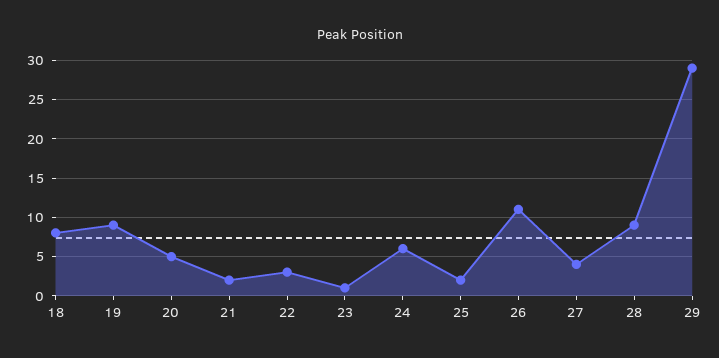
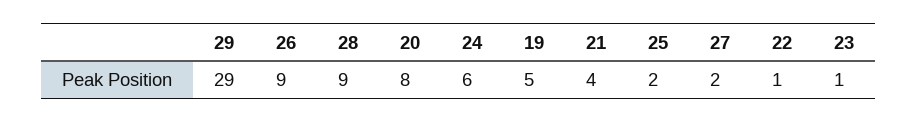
  {
-   "18": 8,
-   "19": 9,
+   "19": 5,
-   "20": 5,
+   "20": 8,
-   "21": 2,
+   "21": 4,
-   "22": 3,
+   "22": 1,
    "23": 1,
    "24": 6,
    "25": 2,
-   "26": 11,
+   "26": 9,
-   "27": 4,
+   "27": 2,
    "28": 9,
    "29": 29
  }

